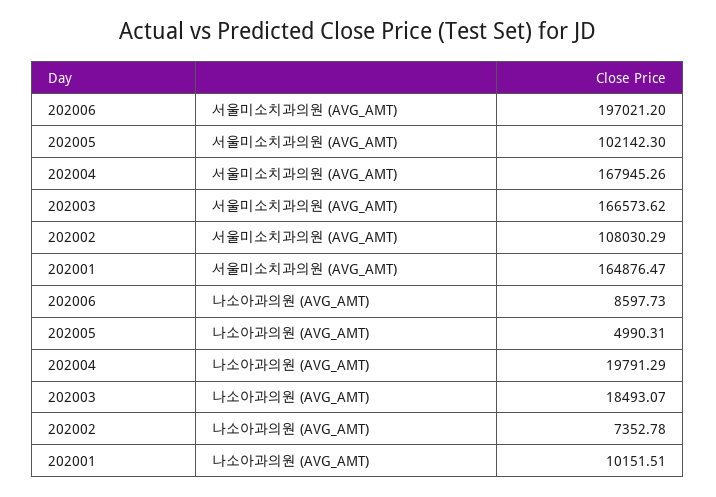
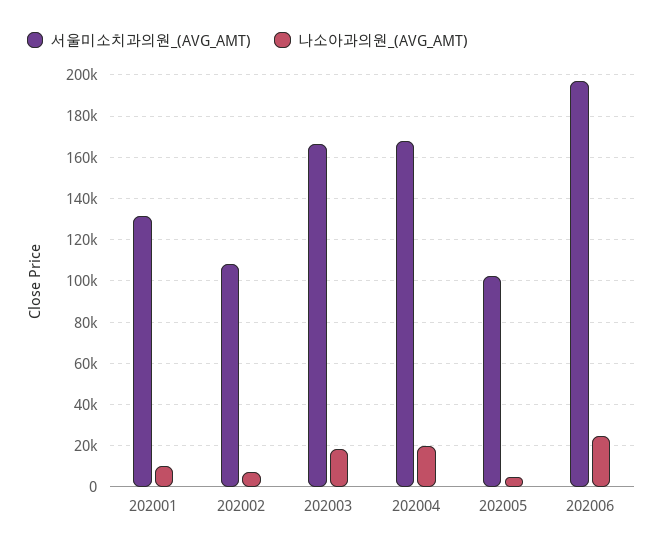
  {
    "서울미소치과의원 (AVG_AMT)": {
      "202006": 197021.2,
      "202005": 102142.3,
      "202004": 167945.26,
      "202003": 166573.62,
      "202002": 108030.29,
-     "202001": 164876.47
+     "202001": 130000
    },
    "나소아과의원 (AVG_AMT)": {
-     "202006": 8597.73,
+     "202006": 25000,
      "202005": 4990.31,
      "202004": 19791.29,
      "202003": 18493.07,
      "202002": 7352.78,
      "202001": 10151.51
    }
  }

